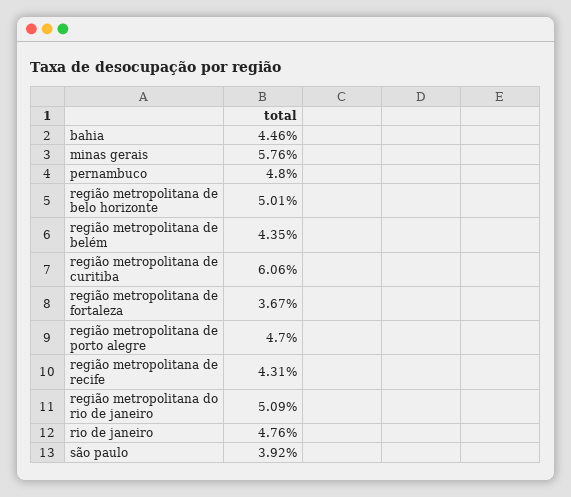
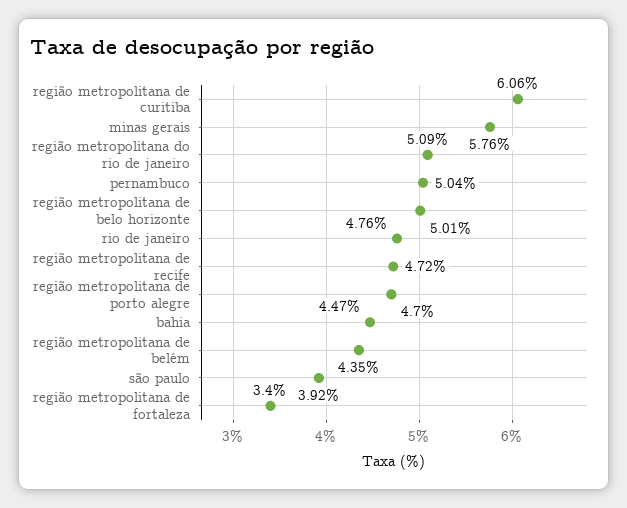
  {
-   "bahia": 4.46,
+   "bahia": 4.47,
    "minas gerais": 5.76,
-   "pernambuco": 4.8,
+   "pernambuco": 5.04,
    "região metropolitana de belo horizonte": 5.01,
    "região metropolitana de belém": 4.35,
    "região metropolitana de curitiba": 6.06,
-   "região metropolitana de fortaleza": 3.67,
+   "região metropolitana de fortaleza": 3.4,
    "região metropolitana de porto alegre": 4.7,
-   "região metropolitana de recife": 4.31,
+   "região metropolitana de recife": 4.72,
    "região metropolitana do rio de janeiro": 5.09,
    "rio de janeiro": 4.76,
    "são paulo": 3.92
  }

